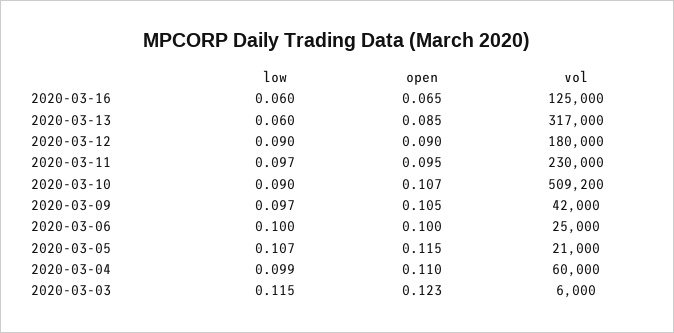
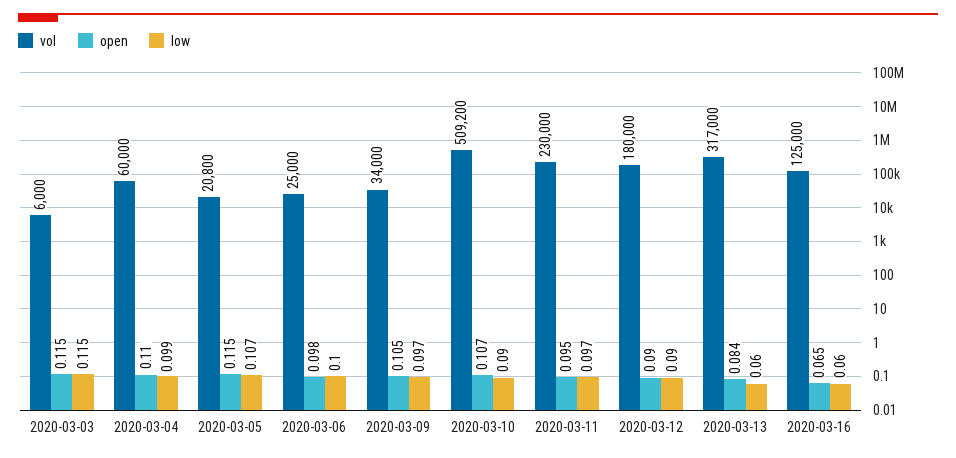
  {
    "low": {
      "2020-03-16": 0.06,
      "2020-03-13": 0.06,
      "2020-03-12": 0.09,
      "2020-03-11": 0.097,
      "2020-03-10": 0.09,
      "2020-03-09": 0.097,
      "2020-03-06": 0.1,
      "2020-03-05": 0.107,
      "2020-03-04": 0.099,
      "2020-03-03": 0.115
    },
    "open": {
      "2020-03-16": 0.065,
-     "2020-03-13": 0.085,
+     "2020-03-13": 0.084,
      "2020-03-12": 0.09,
      "2020-03-11": 0.095,
      "2020-03-10": 0.107,
      "2020-03-09": 0.105,
-     "2020-03-06": 0.1,
+     "2020-03-06": 0.098,
      "2020-03-05": 0.115,
      "2020-03-04": 0.11,
-     "2020-03-03": 0.123
+     "2020-03-03": 0.115
    },
    "vol": {
      "2020-03-16": 125000,
      "2020-03-13": 317000,
      "2020-03-12": 180000,
      "2020-03-11": 230000,
      "2020-03-10": 509200,
-     "2020-03-09": 42000,
+     "2020-03-09": 34000,
      "2020-03-06": 25000,
-     "2020-03-05": 21000,
+     "2020-03-05": 20800,
      "2020-03-04": 60000,
      "2020-03-03": 6000
    }
  }

